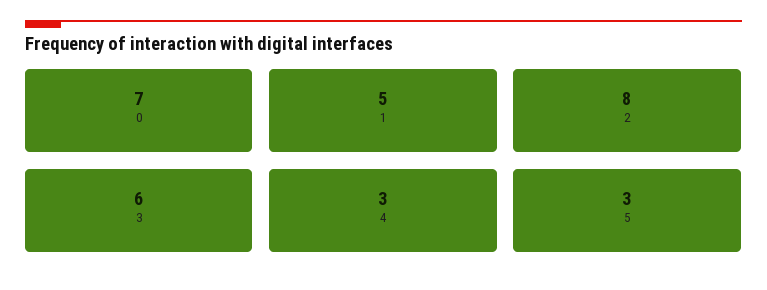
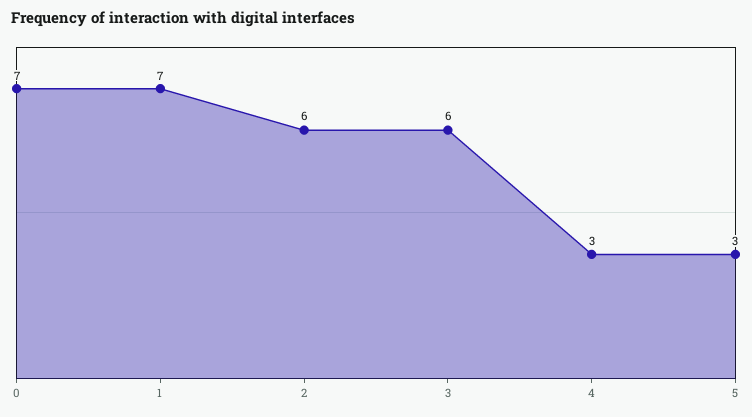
  {
    "0": 7,
-   "1": 5,
+   "1": 7,
-   "2": 8,
+   "2": 6,
    "3": 6,
    "4": 3,
    "5": 3
  }

